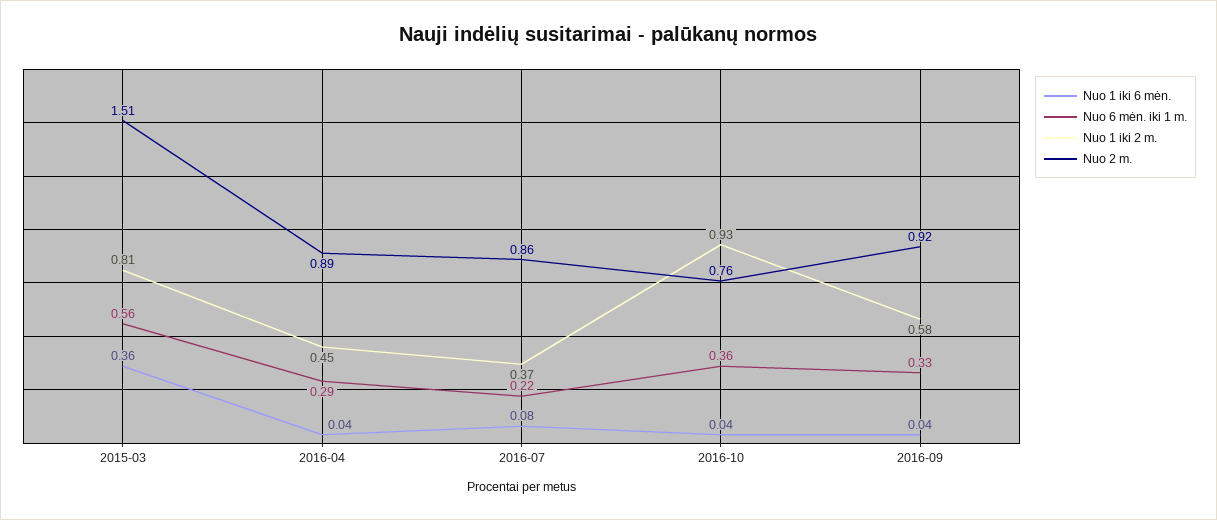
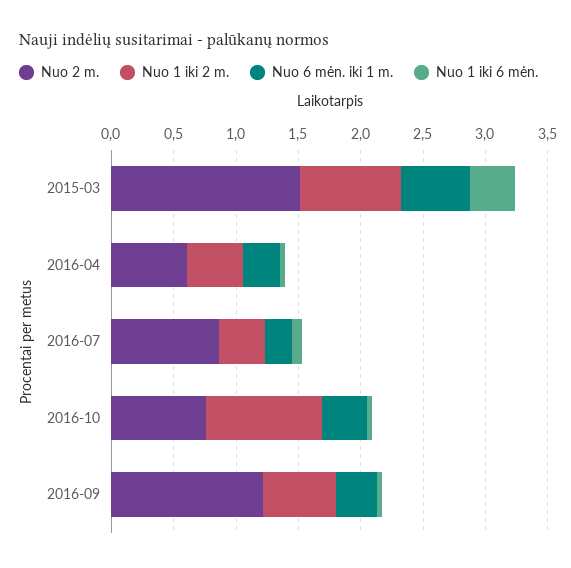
  {
    "Nuo 1 iki 6 mėn.": {
      "2015-03": 0.36,
      "2016-04": 0.04,
      "2016-07": 0.08,
      "2016-10": 0.04,
      "2016-09": 0.04
    },
    "Nuo 6 mėn. iki 1 m.": {
      "2015-03": 0.56,
      "2016-04": 0.29,
      "2016-07": 0.22,
      "2016-10": 0.36,
      "2016-09": 0.33
    },
    "Nuo 1 iki 2 m.": {
      "2015-03": 0.81,
      "2016-04": 0.45,
      "2016-07": 0.37,
      "2016-10": 0.93,
      "2016-09": 0.58
    },
    "Nuo 2 m.": {
      "2015-03": 1.51,
-     "2016-04": 0.89,
+     "2016-04": 0.6,
      "2016-07": 0.86,
      "2016-10": 0.76,
-     "2016-09": 0.92
+     "2016-09": 1.2
    }
  }

